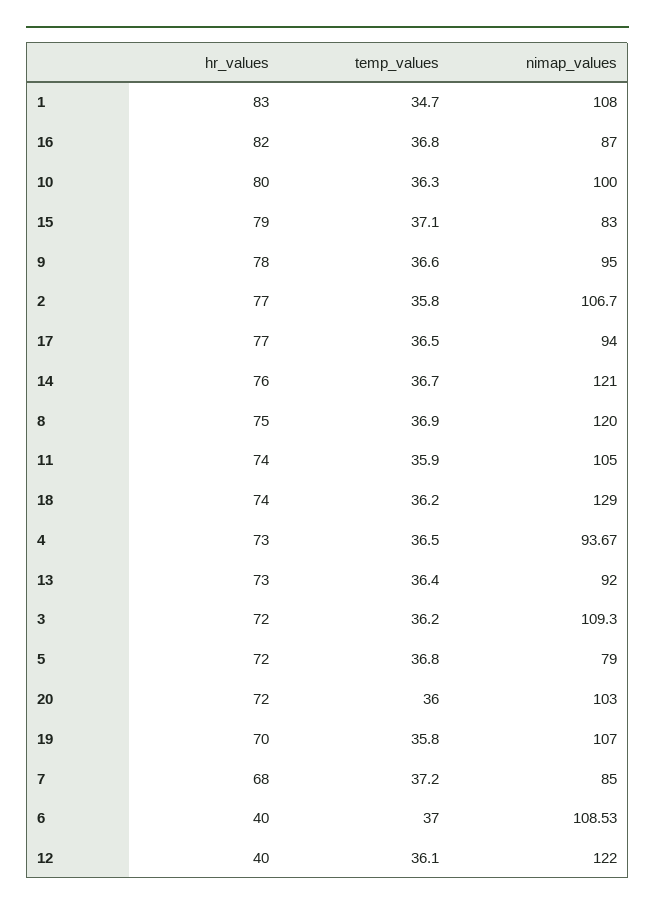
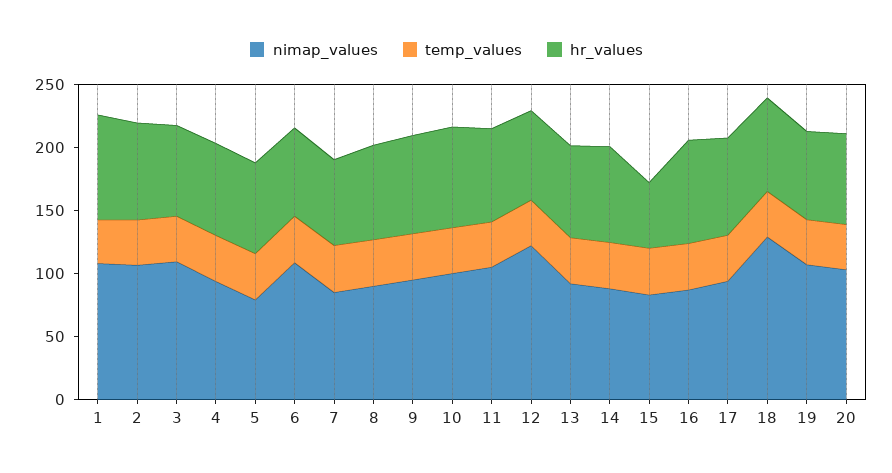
  {
    "hr_values": {
      "1": 83,
      "16": 82,
      "10": 80,
-     "15": 79,
+     "15": 50,
      "9": 78,
      "2": 77,
      "17": 77,
      "14": 76,
      "8": 75,
      "11": 74,
      "18": 74,
      "4": 73,
      "13": 73,
      "3": 72,
      "5": 72,
      "20": 72,
      "19": 70,
      "7": 68,
-     "6": 40,
+     "6": 70,
-     "12": 40
+     "12": 70
    },
    "temp_values": {
      "1": 34.7,
      "16": 36.8,
      "10": 36.3,
      "15": 37.1,
      "9": 36.6,
      "2": 35.8,
      "17": 36.5,
      "14": 36.7,
      "8": 36.9,
      "11": 35.9,
      "18": 36.2,
      "4": 36.5,
      "13": 36.4,
      "3": 36.2,
      "5": 36.8,
      "20": 36,
      "19": 35.8,
      "7": 37.2,
      "6": 37,
      "12": 36.1
    },
    "nimap_values": {
      "1": 108,
      "16": 87,
      "10": 100,
      "15": 83,
      "9": 95,
      "2": 106.7,
      "17": 94,
-     "14": 121,
+     "14": 90,
-     "8": 120,
+     "8": 90,
      "11": 105,
      "18": 129,
      "4": 93.67,
      "13": 92,
      "3": 109.3,
      "5": 79,
      "20": 103,
      "19": 107,
      "7": 85,
      "6": 108.53,
      "12": 122
    }
  }

